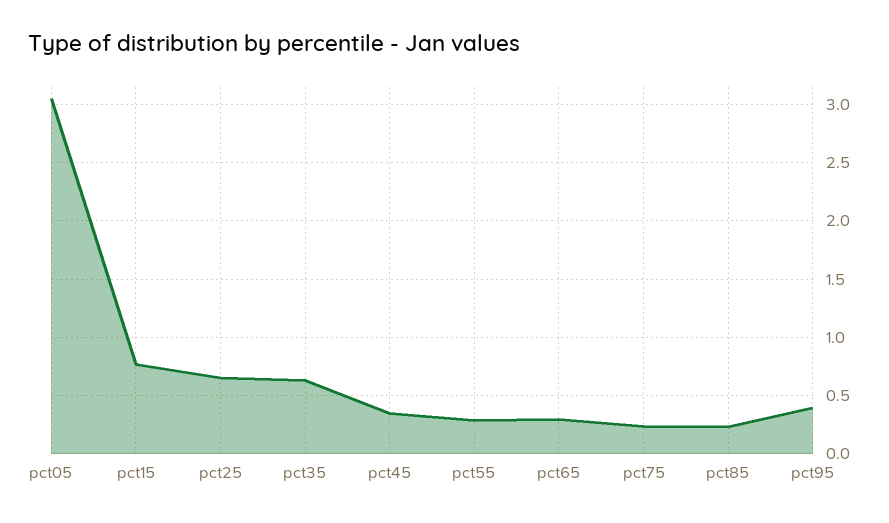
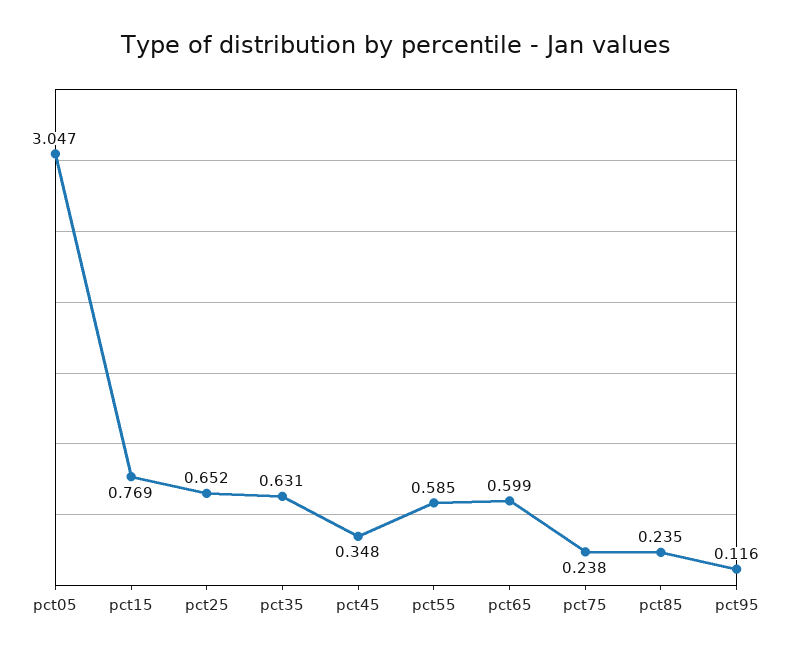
  {
    "pct05": 3.047,
    "pct15": 0.769,
    "pct25": 0.652,
    "pct35": 0.631,
    "pct45": 0.348,
-   "pct55": 0.3,
+   "pct55": 0.585,
-   "pct65": 0.3,
+   "pct65": 0.599,
    "pct75": 0.238,
    "pct85": 0.235,
-   "pct95": 0.4
+   "pct95": 0.116
  }

